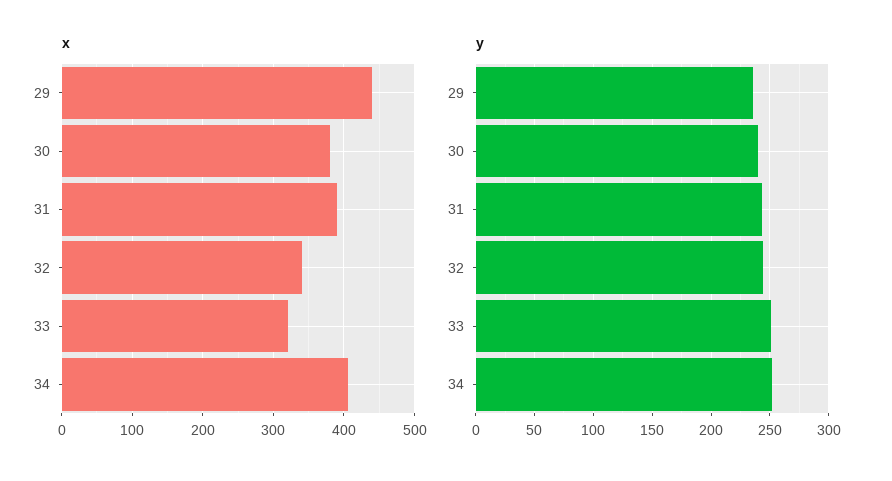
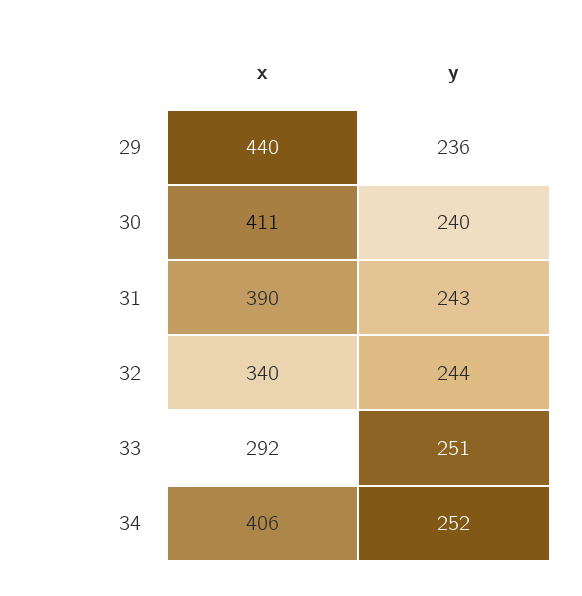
  {
    "x": {
      "29": 440,
-     "30": 380,
+     "30": 411,
      "31": 390,
      "32": 340,
-     "33": 320,
+     "33": 292,
      "34": 406
    },
    "y": {
      "29": 236,
      "30": 240,
      "31": 243,
      "32": 244,
      "33": 251,
      "34": 252
    }
  }

